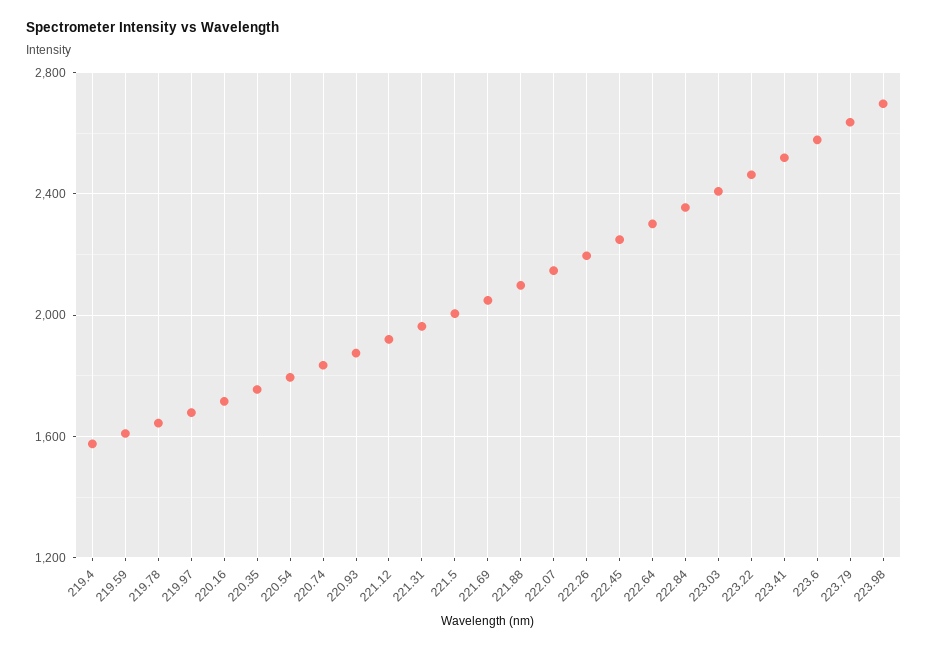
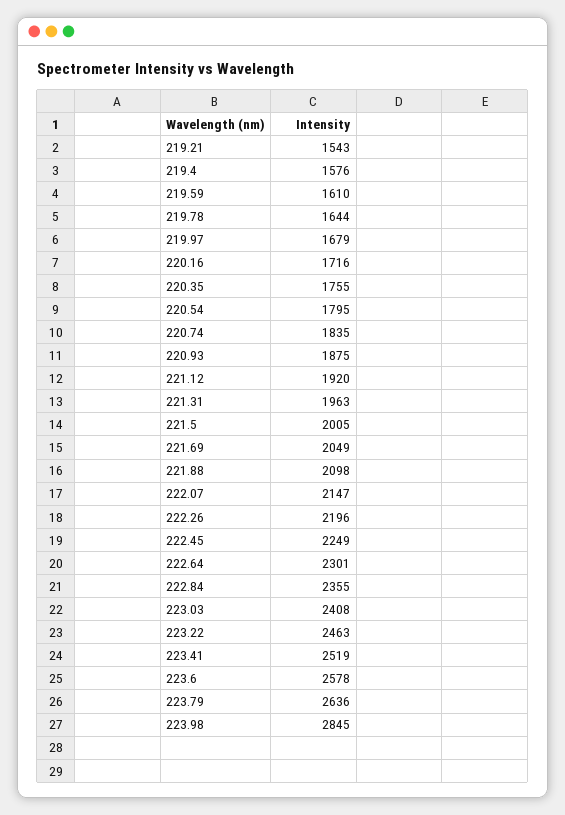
  {
    "219.4": 1576,
    "219.59": 1610,
    "219.78": 1644,
    "219.97": 1679,
    "220.16": 1716,
    "220.35": 1755,
    "220.54": 1795,
    "220.74": 1835,
    "220.93": 1875,
    "221.12": 1920,
    "221.31": 1963,
    "221.5": 2005,
    "221.69": 2049,
    "221.88": 2098,
    "222.07": 2147,
    "222.26": 2196,
    "222.45": 2249,
    "222.64": 2301,
    "222.84": 2355,
    "223.03": 2408,
    "223.22": 2463,
    "223.41": 2519,
    "223.6": 2578,
    "223.79": 2636,
-   "223.98": 2700
+   "223.98": 2845,
+   "219.21": 1543
  }

